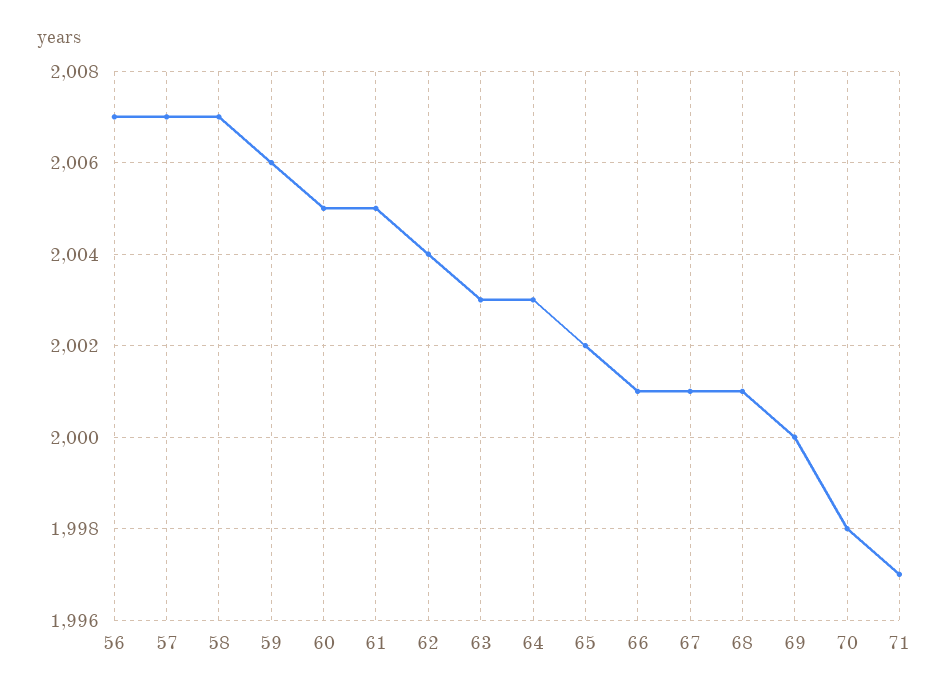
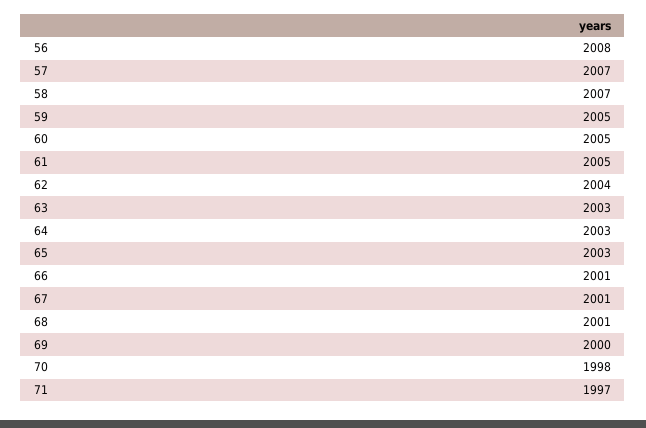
  {
-   "56": 2007,
+   "56": 2008,
    "57": 2007,
    "58": 2007,
-   "59": 2006,
+   "59": 2005,
    "60": 2005,
    "61": 2005,
    "62": 2004,
    "63": 2003,
    "64": 2003,
-   "65": 2002,
+   "65": 2003,
    "66": 2001,
    "67": 2001,
    "68": 2001,
    "69": 2000,
    "70": 1998,
    "71": 1997
  }

